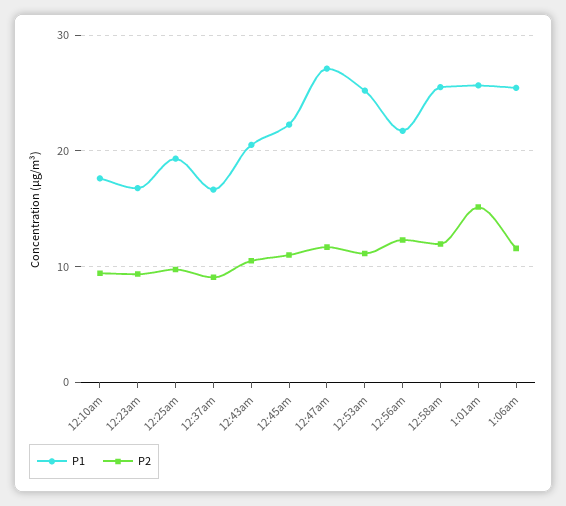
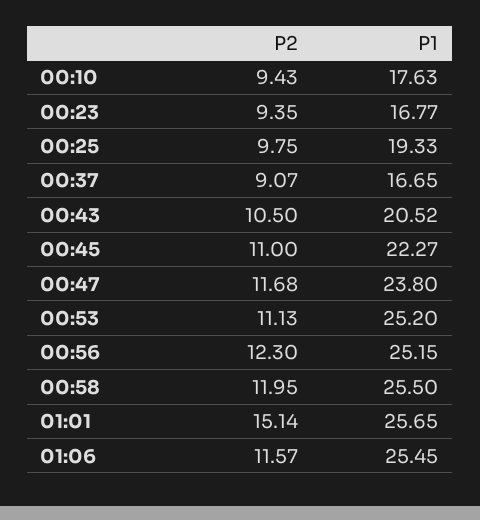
  {
    "P1": {
      "12:10am": 17.63,
      "12:23am": 16.77,
      "12:25am": 19.33,
      "12:37am": 16.65,
      "12:43am": 20.52,
      "12:45am": 22.27,
-     "12:47am": 27,
+     "12:47am": 23.8,
      "12:53am": 25.2,
-     "12:56am": 22,
+     "12:56am": 25.15,
      "12:58am": 25.5,
      "1:01am": 25.65,
      "1:06am": 25.45
    },
    "P2": {
      "12:10am": 9.43,
      "12:23am": 9.35,
      "12:25am": 9.75,
      "12:37am": 9.07,
      "12:43am": 10.5,
      "12:45am": 11,
      "12:47am": 11.68,
      "12:53am": 11.13,
      "12:56am": 12.3,
      "12:58am": 11.95,
      "1:01am": 15.14,
      "1:06am": 11.57
    }
  }

